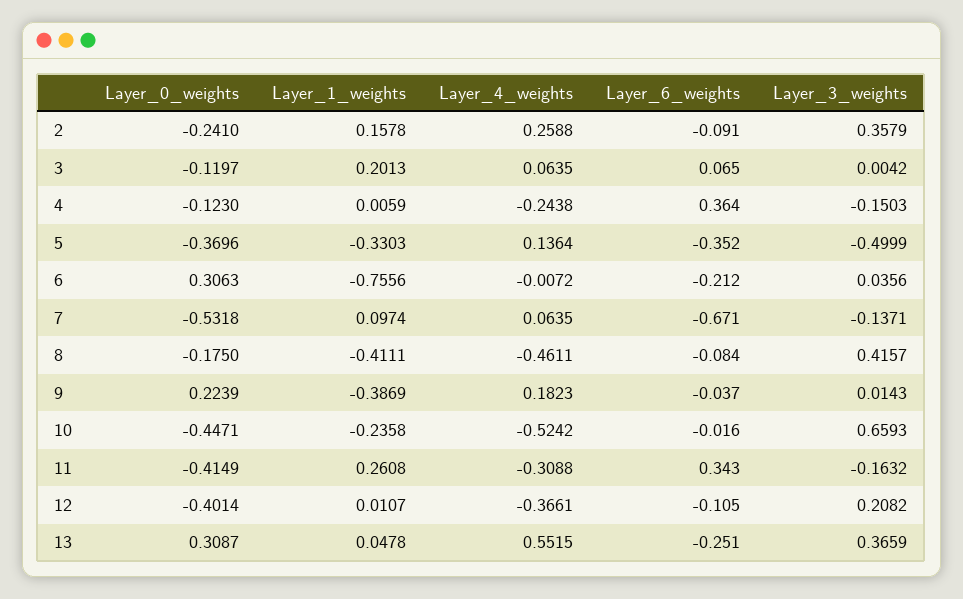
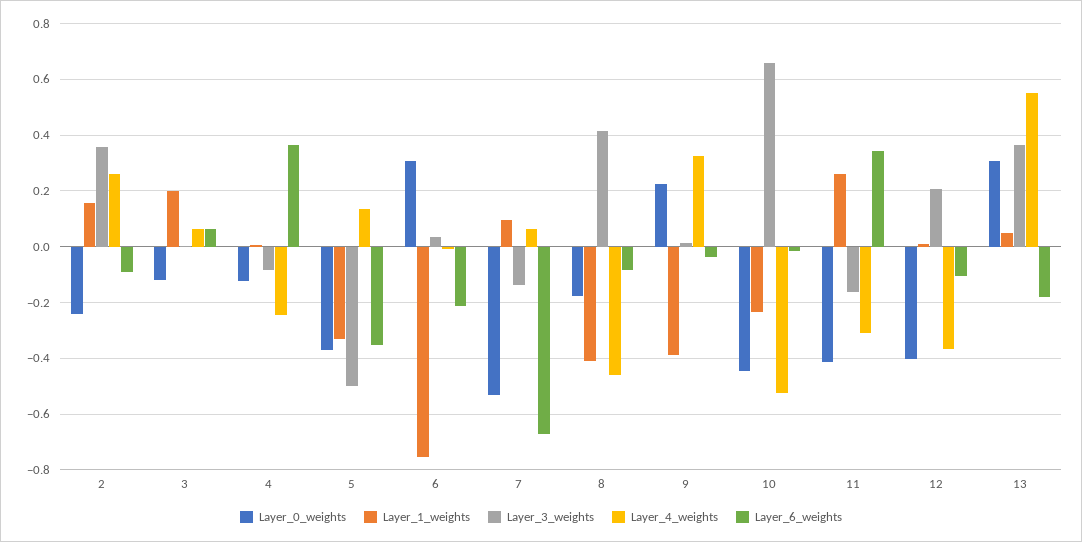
  {
    "Layer_0_weights": {
      "2": -0.241,
      "3": -0.1197,
      "4": -0.123,
      "5": -0.3696,
      "6": 0.3063,
      "7": -0.5318,
      "8": -0.175,
      "9": 0.2239,
      "10": -0.4471,
      "11": -0.4149,
      "12": -0.4014,
      "13": 0.3087
    },
    "Layer_1_weights": {
      "2": 0.1578,
      "3": 0.2013,
      "4": 0.0059,
      "5": -0.3303,
      "6": -0.7556,
      "7": 0.0974,
      "8": -0.4111,
      "9": -0.3869,
      "10": -0.2358,
      "11": 0.2608,
      "12": 0.0107,
      "13": 0.0478
    },
    "Layer_4_weights": {
      "2": 0.2588,
      "3": 0.0635,
      "4": -0.2438,
      "5": 0.1364,
      "6": -0.0072,
      "7": 0.0635,
      "8": -0.4611,
-     "9": 0.1823,
+     "9": 0.325,
      "10": -0.5242,
      "11": -0.3088,
      "12": -0.3661,
      "13": 0.5515
    },
    "Layer_6_weights": {
      "2": -0.091,
      "3": 0.065,
      "4": 0.364,
      "5": -0.352,
      "6": -0.212,
      "7": -0.671,
      "8": -0.084,
      "9": -0.037,
      "10": -0.016,
      "11": 0.343,
      "12": -0.105,
-     "13": -0.251
+     "13": -0.175
    },
    "Layer_3_weights": {
      "2": 0.3579,
      "3": 0.0042,
-     "4": -0.1503,
+     "4": -0.075,
      "5": -0.4999,
      "6": 0.0356,
      "7": -0.1371,
      "8": 0.4157,
      "9": 0.0143,
      "10": 0.6593,
      "11": -0.1632,
      "12": 0.2082,
      "13": 0.3659
    }
  }

